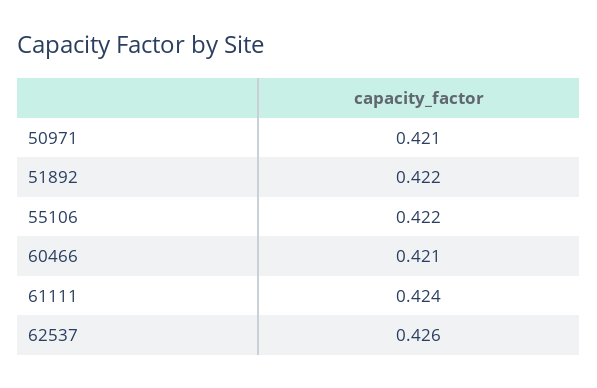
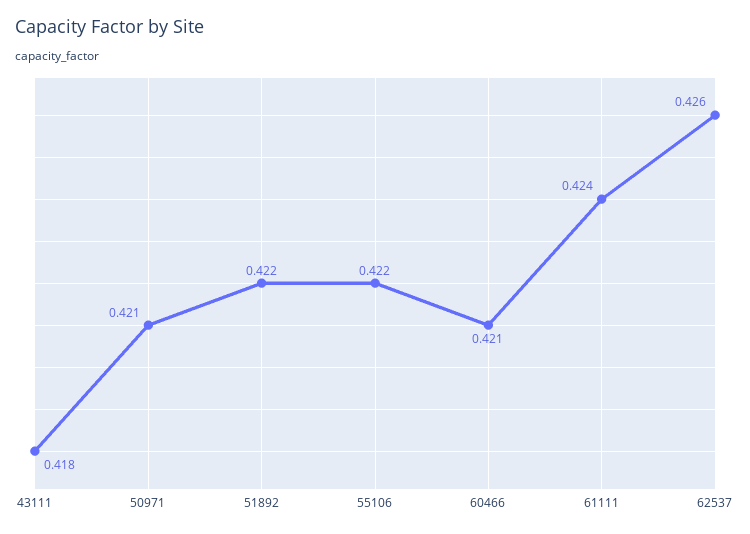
  {
    "50971": 0.421,
    "51892": 0.422,
    "55106": 0.422,
    "60466": 0.421,
    "61111": 0.424,
-   "62537": 0.426
+   "62537": 0.426,
+   "43111": 0.418
  }

